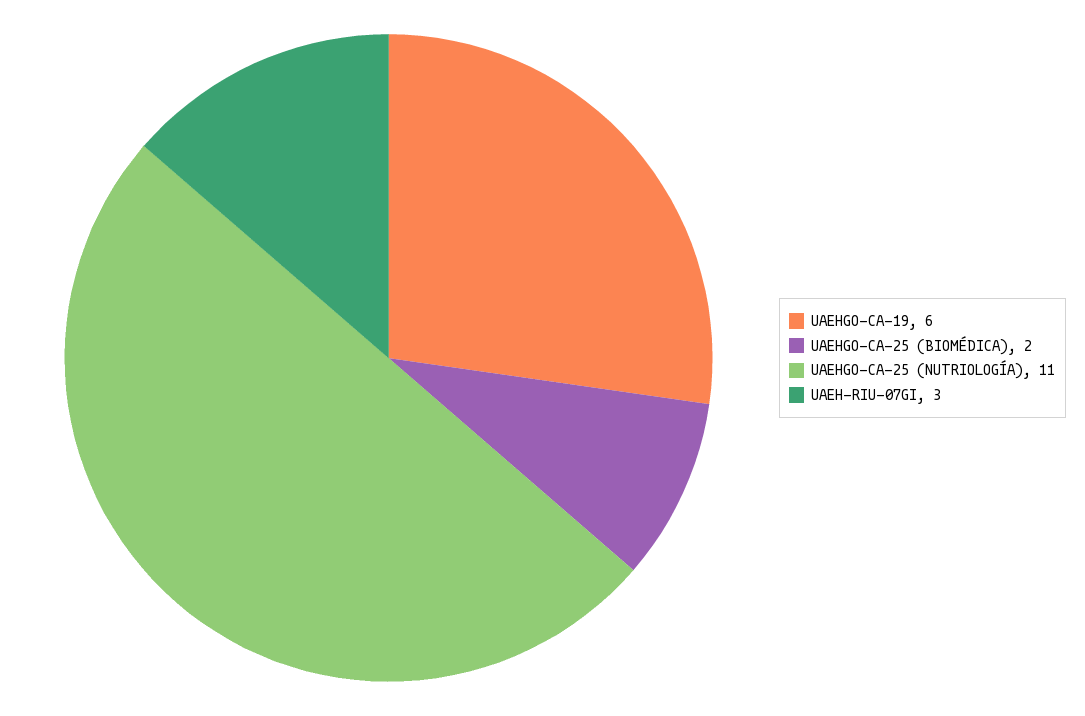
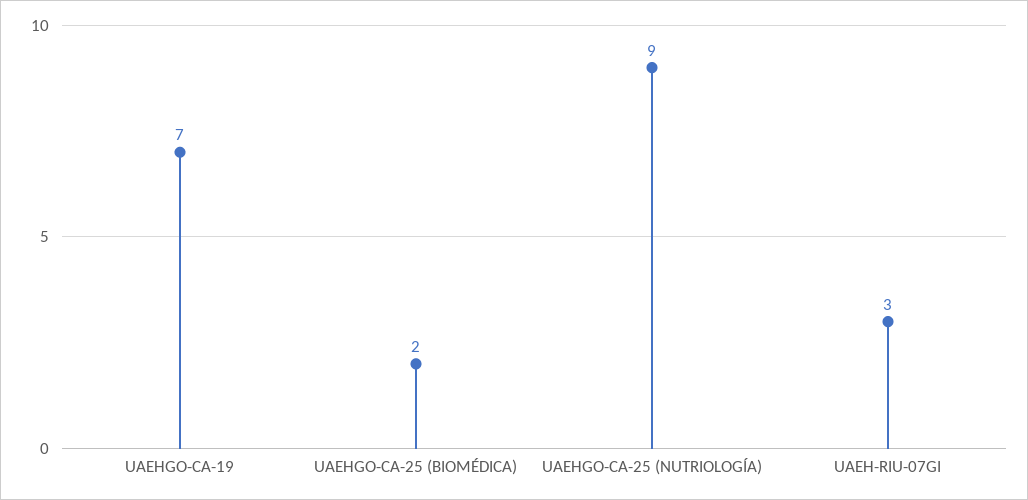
  {
-   "UAEHGO-CA-19": 6,
+   "UAEHGO-CA-19": 7,
    "UAEHGO-CA-25 (BIOMÉDICA)": 2,
-   "UAEHGO-CA-25 (NUTRIOLOGÍA)": 11,
+   "UAEHGO-CA-25 (NUTRIOLOGÍA)": 9,
    "UAEH-RIU-07GI": 3
  }

